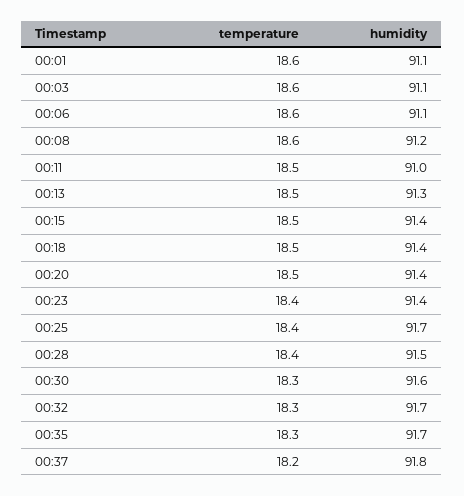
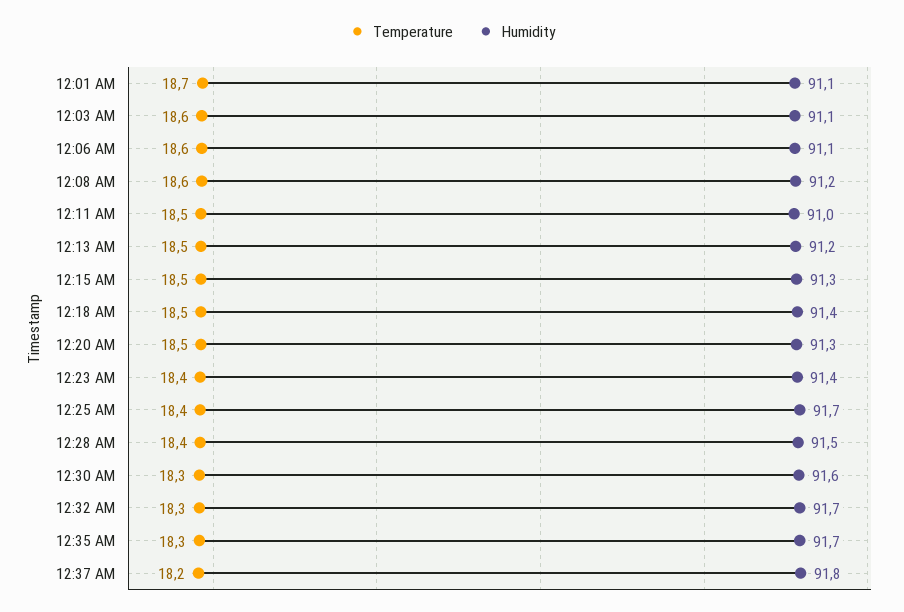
  {
    "temperature": {
-     "00:01": 18.6,
+     "00:01": 18.7,
      "00:03": 18.6,
      "00:06": 18.6,
      "00:08": 18.6,
      "00:11": 18.5,
      "00:13": 18.5,
      "00:15": 18.5,
      "00:18": 18.5,
      "00:20": 18.5,
      "00:23": 18.4,
      "00:25": 18.4,
      "00:28": 18.4,
      "00:30": 18.3,
      "00:32": 18.3,
      "00:35": 18.3,
      "00:37": 18.2
    },
    "humidity": {
      "00:01": 91.1,
      "00:03": 91.1,
      "00:06": 91.1,
      "00:08": 91.2,
      "00:11": 91,
-     "00:13": 91.3,
+     "00:13": 91.2,
-     "00:15": 91.4,
+     "00:15": 91.3,
      "00:18": 91.4,
-     "00:20": 91.4,
+     "00:20": 91.3,
      "00:23": 91.4,
      "00:25": 91.7,
      "00:28": 91.5,
      "00:30": 91.6,
      "00:32": 91.7,
      "00:35": 91.7,
      "00:37": 91.8
    }
  }

